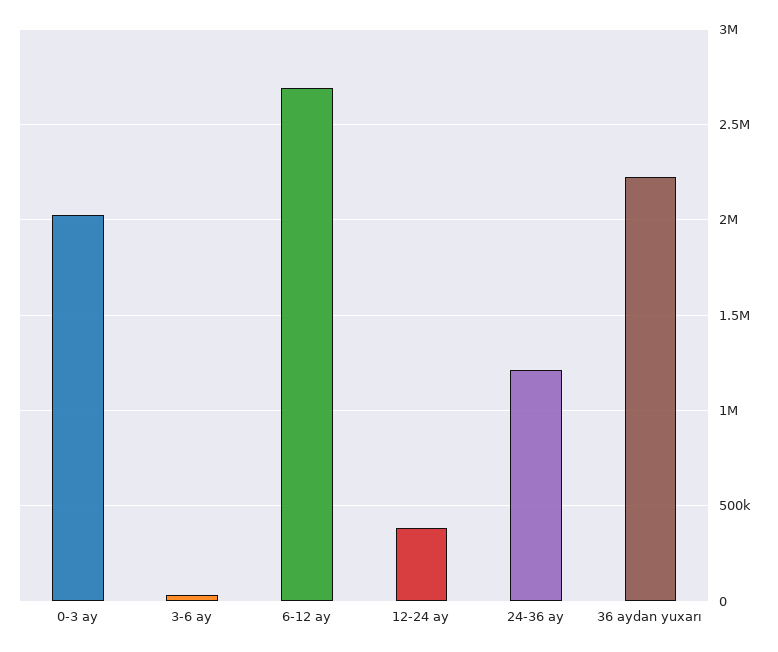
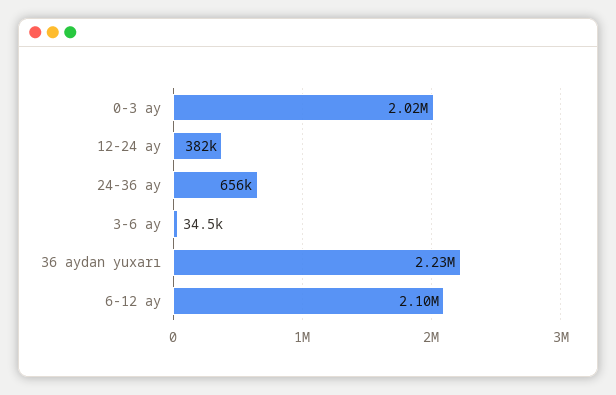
  {
    "0-3 ay": 2020000,
    "3-6 ay": 34500,
-   "6-12 ay": 2700000,
+   "6-12 ay": 2100000,
    "12-24 ay": 382000,
-   "24-36 ay": 1200000,
+   "24-36 ay": 656000,
    "36 aydan yuxarı": 2230000
  }

